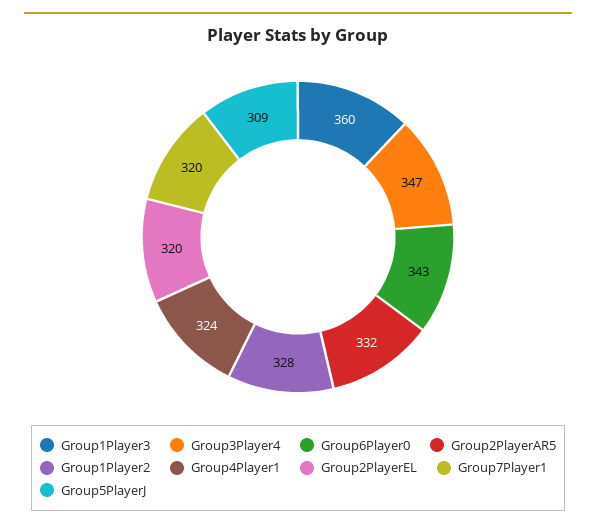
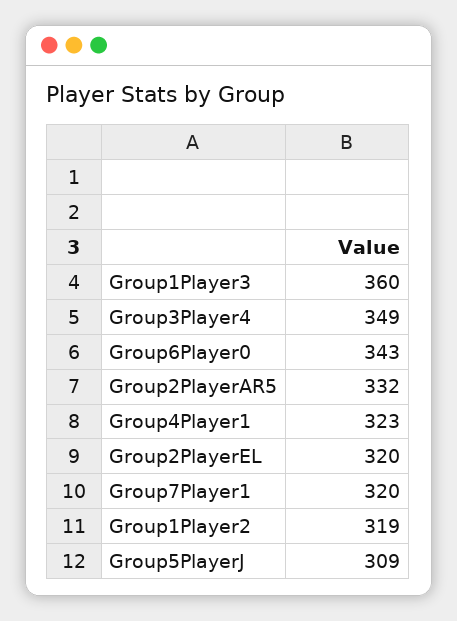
  {
    "Group1Player3": 360,
-   "Group3Player4": 347,
+   "Group3Player4": 349,
    "Group6Player0": 343,
    "Group2PlayerAR5": 332,
-   "Group1Player2": 328,
+   "Group1Player2": 319,
-   "Group4Player1": 324,
+   "Group4Player1": 323,
    "Group2PlayerEL": 320,
    "Group7Player1": 320,
    "Group5PlayerJ": 309
  }

